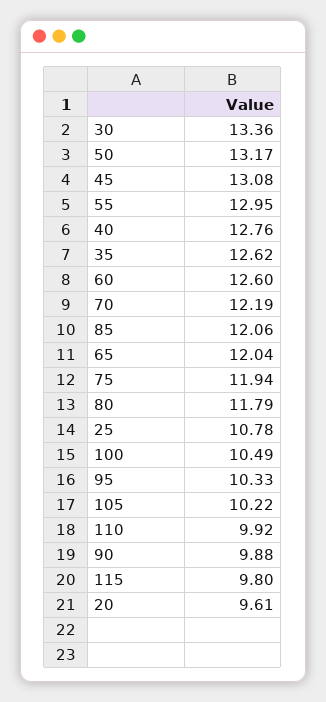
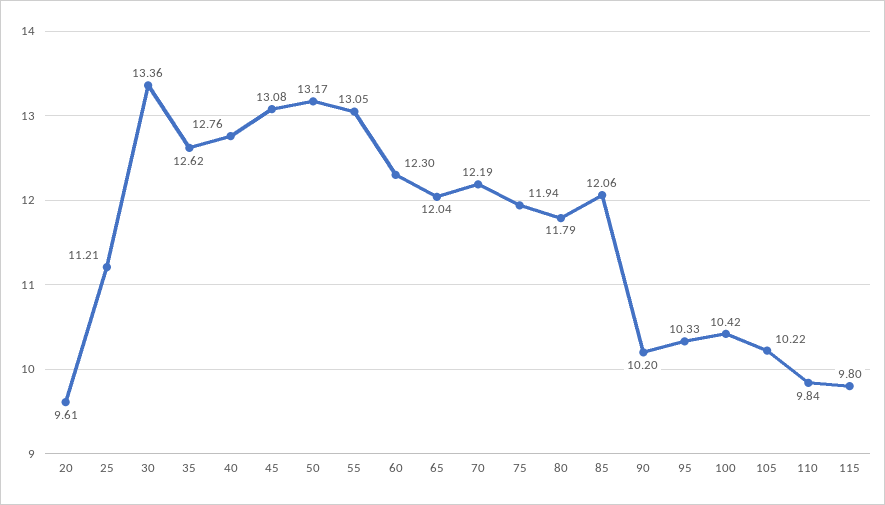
  {
    "30": 13.36,
    "50": 13.17,
    "45": 13.08,
-   "55": 12.95,
+   "55": 13.05,
    "40": 12.76,
    "35": 12.62,
-   "60": 12.6,
+   "60": 12.3,
    "70": 12.19,
    "85": 12.06,
    "65": 12.04,
    "75": 11.94,
    "80": 11.79,
-   "25": 10.78,
+   "25": 11.21,
-   "100": 10.49,
+   "100": 10.42,
    "95": 10.33,
    "105": 10.22,
-   "110": 9.92,
+   "110": 9.84,
-   "90": 9.88,
+   "90": 10.2,
    "115": 9.8,
    "20": 9.61
  }

